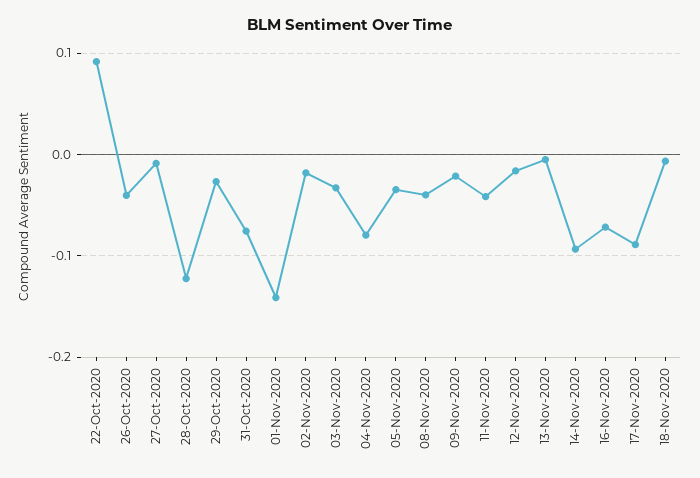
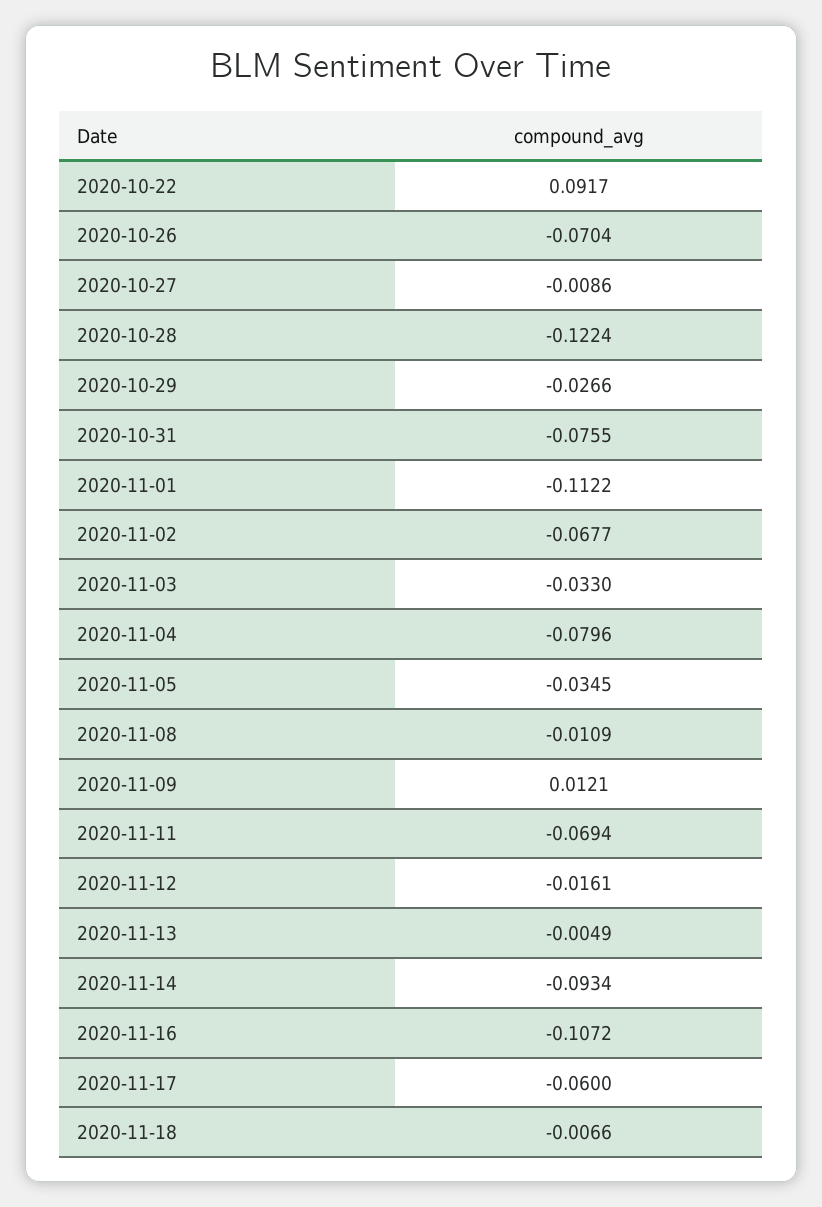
  {
    "22-Oct-2020": 0.0917,
-   "26-Oct-2020": -0.04,
+   "26-Oct-2020": -0.0704,
    "27-Oct-2020": -0.0086,
    "28-Oct-2020": -0.1224,
    "29-Oct-2020": -0.0266,
    "31-Oct-2020": -0.0755,
-   "01-Nov-2020": -0.14,
+   "01-Nov-2020": -0.1122,
-   "02-Nov-2020": -0.02,
+   "02-Nov-2020": -0.0677,
    "03-Nov-2020": -0.033,
    "04-Nov-2020": -0.0796,
    "05-Nov-2020": -0.0345,
-   "08-Nov-2020": -0.04,
+   "08-Nov-2020": -0.0109,
-   "09-Nov-2020": -0.02,
+   "09-Nov-2020": 0.0121,
-   "11-Nov-2020": -0.04,
+   "11-Nov-2020": -0.0694,
    "12-Nov-2020": -0.0161,
    "13-Nov-2020": -0.0049,
    "14-Nov-2020": -0.0934,
-   "16-Nov-2020": -0.07,
+   "16-Nov-2020": -0.1072,
-   "17-Nov-2020": -0.09,
+   "17-Nov-2020": -0.06,
    "18-Nov-2020": -0.0066
  }

